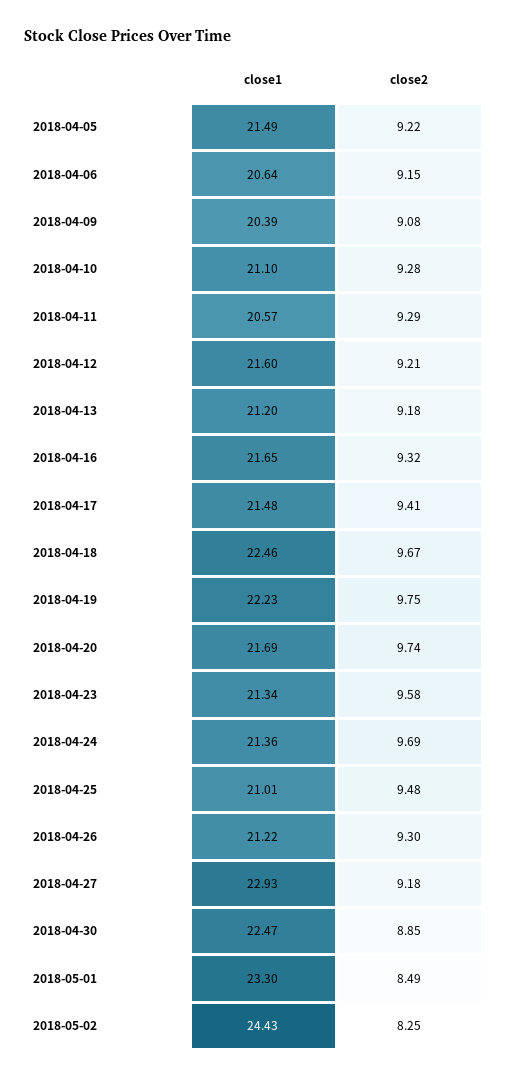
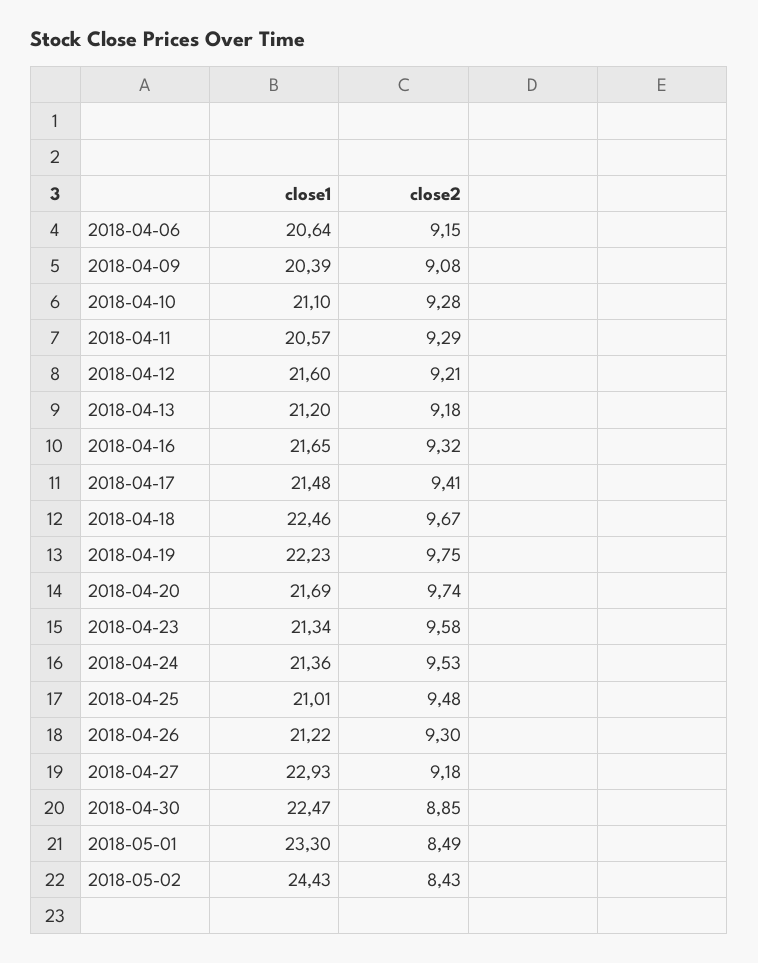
  {
    "close1": {
-     "2018-04-05": 21.49,
      "2018-04-06": 20.64,
      "2018-04-09": 20.39,
      "2018-04-10": 21.1,
      "2018-04-11": 20.57,
      "2018-04-12": 21.6,
      "2018-04-13": 21.2,
      "2018-04-16": 21.65,
      "2018-04-17": 21.48,
      "2018-04-18": 22.46,
      "2018-04-19": 22.23,
      "2018-04-20": 21.69,
      "2018-04-23": 21.34,
      "2018-04-24": 21.36,
      "2018-04-25": 21.01,
      "2018-04-26": 21.22,
      "2018-04-27": 22.93,
      "2018-04-30": 22.47,
      "2018-05-01": 23.3,
      "2018-05-02": 24.43
    },
    "close2": {
-     "2018-04-05": 9.22,
      "2018-04-06": 9.15,
      "2018-04-09": 9.08,
      "2018-04-10": 9.28,
      "2018-04-11": 9.29,
      "2018-04-12": 9.21,
      "2018-04-13": 9.18,
      "2018-04-16": 9.32,
      "2018-04-17": 9.41,
      "2018-04-18": 9.67,
      "2018-04-19": 9.75,
      "2018-04-20": 9.74,
      "2018-04-23": 9.58,
-     "2018-04-24": 9.69,
+     "2018-04-24": 9.53,
      "2018-04-25": 9.48,
      "2018-04-26": 9.3,
      "2018-04-27": 9.18,
      "2018-04-30": 8.85,
      "2018-05-01": 8.49,
-     "2018-05-02": 8.25
+     "2018-05-02": 8.43
    }
  }

